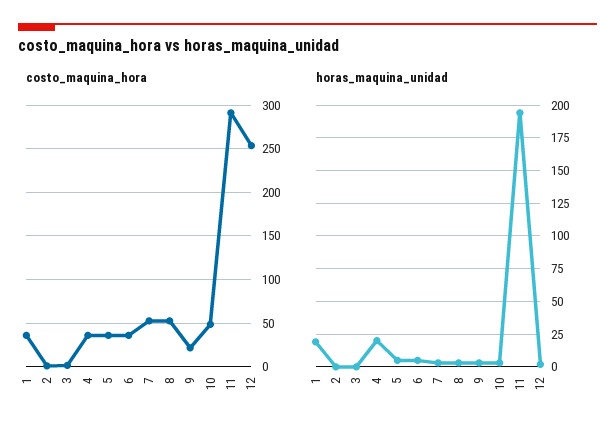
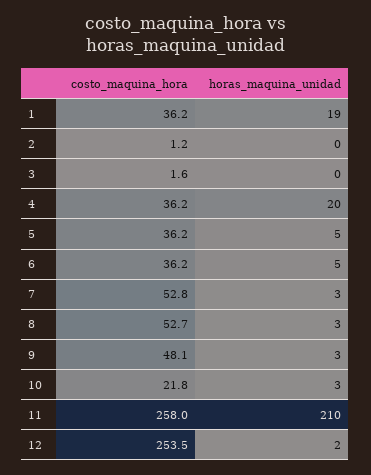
  {
    "costo_maquina_hora": {
      "1": 36.2,
      "2": 1.2,
      "3": 1.6,
      "4": 36.2,
      "5": 36.2,
      "6": 36.2,
      "7": 52.8,
      "8": 52.7,
-     "9": 20,
+     "9": 48.1,
-     "10": 50,
+     "10": 21.8,
-     "11": 290,
+     "11": 258,
      "12": 253.5
    },
    "horas_maquina_unidad": {
      "1": 19,
      "2": 0,
      "3": 0,
      "4": 20,
      "5": 5,
      "6": 5,
      "7": 3,
      "8": 3,
      "9": 3,
      "10": 3,
-     "11": 195,
+     "11": 210,
      "12": 2
    }
  }

